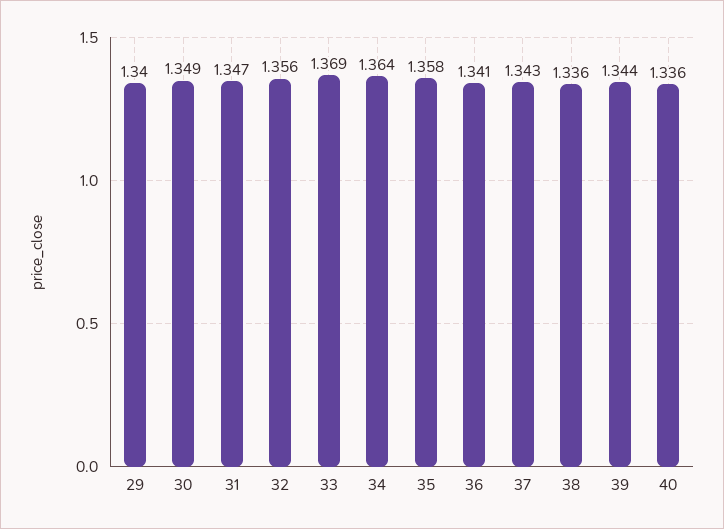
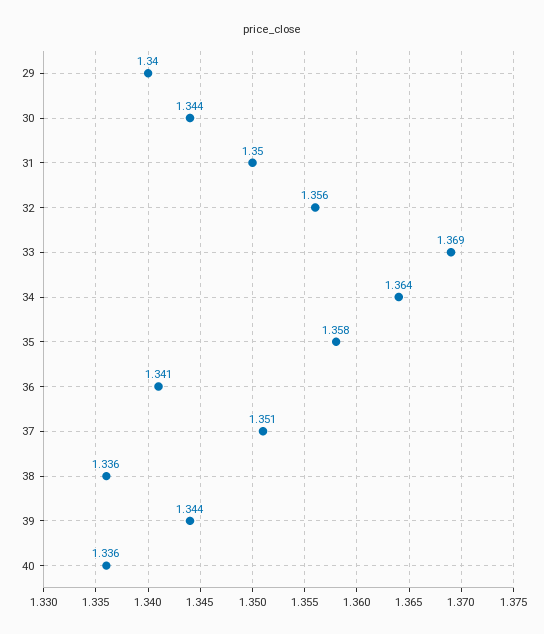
  {
    "29": 1.34,
-   "30": 1.349,
+   "30": 1.344,
-   "31": 1.347,
+   "31": 1.35,
    "32": 1.356,
    "33": 1.369,
    "34": 1.364,
    "35": 1.358,
    "36": 1.341,
-   "37": 1.343,
+   "37": 1.351,
    "38": 1.336,
    "39": 1.344,
    "40": 1.336
  }

